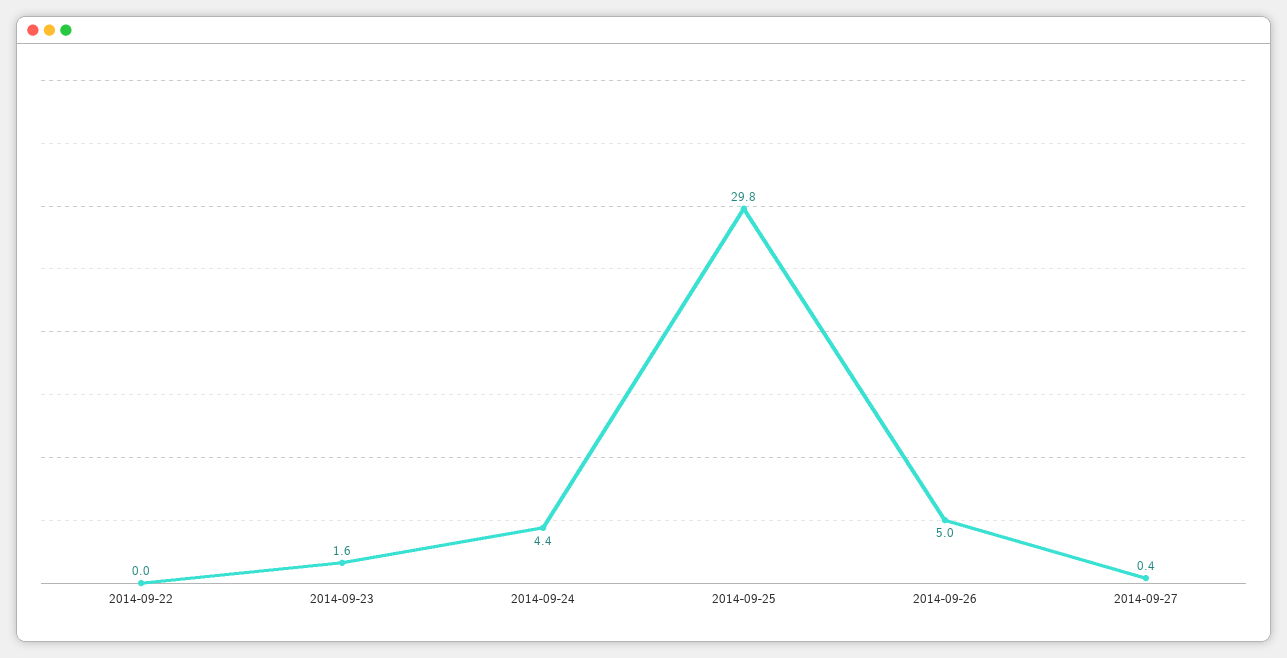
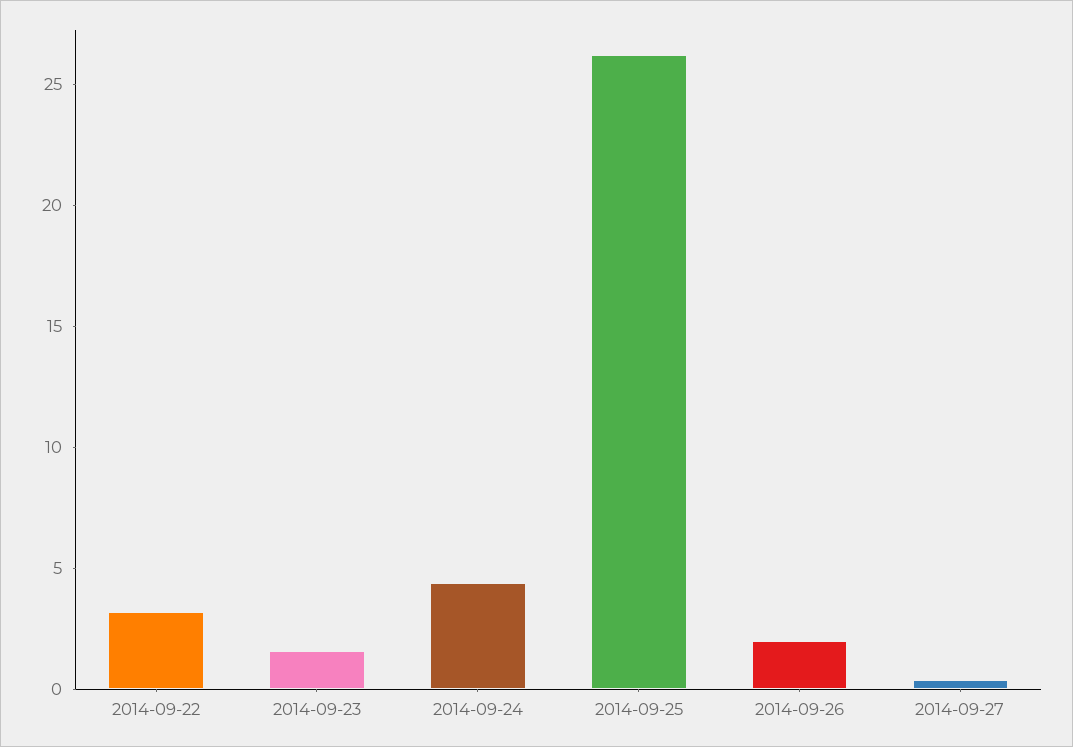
  {
-   "2014-09-22": 0,
+   "2014-09-22": 3,
    "2014-09-23": 1.6,
    "2014-09-24": 4.4,
-   "2014-09-25": 29.8,
+   "2014-09-25": 26,
-   "2014-09-26": 5,
+   "2014-09-26": 2,
    "2014-09-27": 0.4
  }

